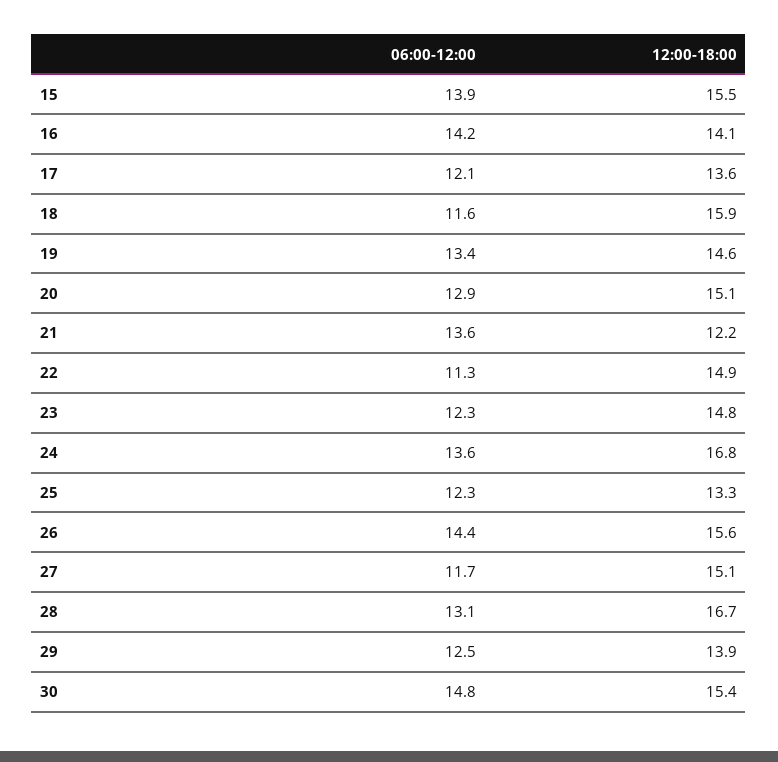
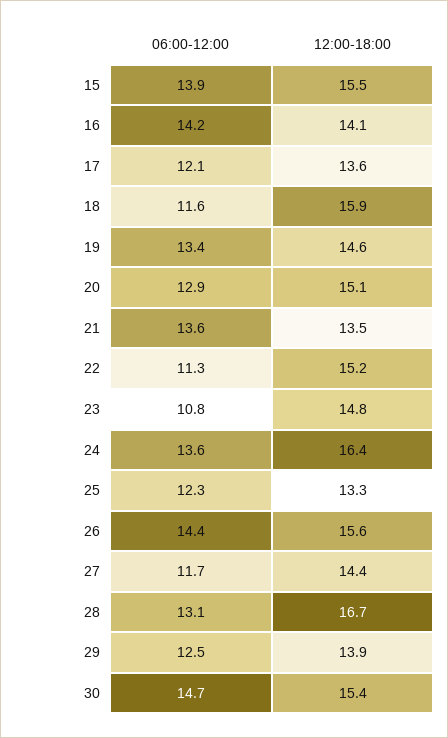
  {
    "06:00-12:00": {
      "15": 13.9,
      "16": 14.2,
      "17": 12.1,
      "18": 11.6,
      "19": 13.4,
      "20": 12.9,
      "21": 13.6,
      "22": 11.3,
-     "23": 12.3,
+     "23": 10.8,
      "24": 13.6,
      "25": 12.3,
      "26": 14.4,
      "27": 11.7,
      "28": 13.1,
      "29": 12.5,
-     "30": 14.8
+     "30": 14.7
    },
    "12:00-18:00": {
      "15": 15.5,
      "16": 14.1,
      "17": 13.6,
      "18": 15.9,
      "19": 14.6,
      "20": 15.1,
-     "21": 12.2,
+     "21": 13.5,
-     "22": 14.9,
+     "22": 15.2,
      "23": 14.8,
-     "24": 16.8,
+     "24": 16.4,
      "25": 13.3,
      "26": 15.6,
-     "27": 15.1,
+     "27": 14.4,
      "28": 16.7,
      "29": 13.9,
      "30": 15.4
    }
  }

